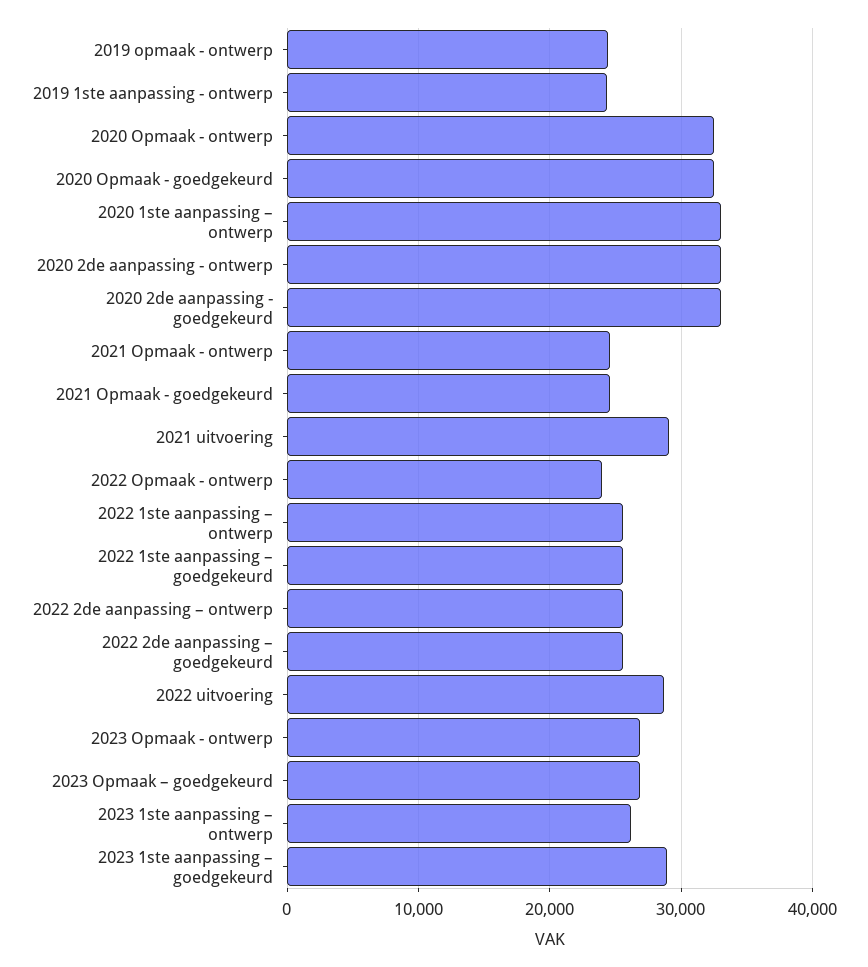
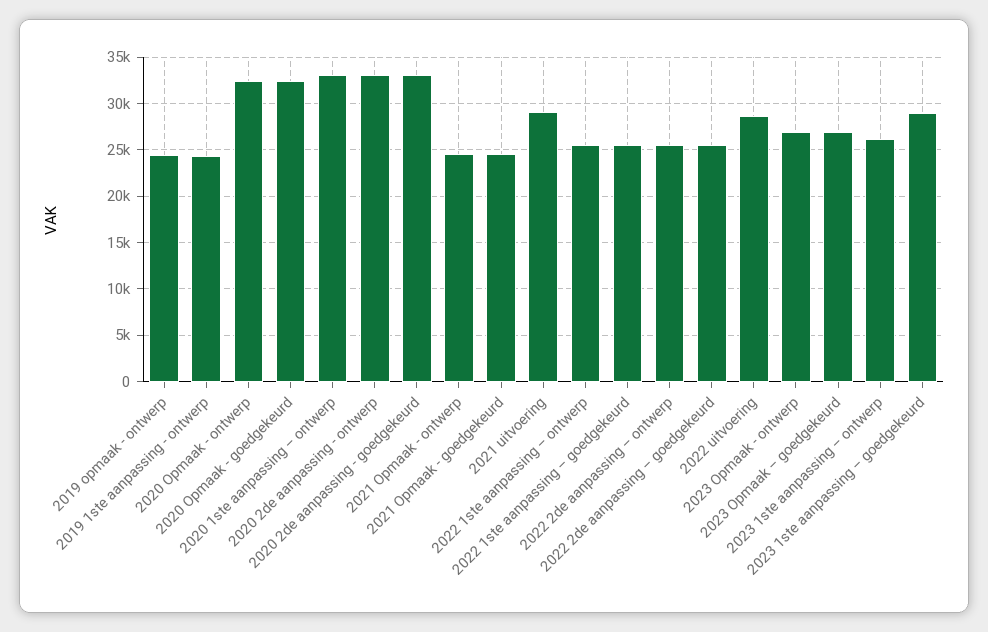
  {
    "2019 opmaak - ontwerp": 24000,
    "2019 1ste aanpassing - ontwerp": 24000,
    "2020 Opmaak - ontwerp": 32000,
    "2020 Opmaak - goedgekeurd": 32000,
    "2020 1ste aanpassing – ontwerp": 33000,
    "2020 2de aanpassing - ontwerp": 33000,
    "2020 2de aanpassing - goedgekeurd": 33000,
    "2021 Opmaak - ontwerp": 25000,
    "2021 Opmaak - goedgekeurd": 25000,
    "2021 uitvoering": 29000,
-   "2022 Opmaak - ontwerp": 24000,
    "2022 1ste aanpassing – ontwerp": 26000,
    "2022 1ste aanpassing – goedgekeurd": 26000,
    "2022 2de aanpassing – ontwerp": 26000,
    "2022 2de aanpassing – goedgekeurd": 26000,
    "2022 uitvoering": 29000,
    "2023 Opmaak - ontwerp": 27000,
    "2023 Opmaak – goedgekeurd": 27000,
    "2023 1ste aanpassing – ontwerp": 26000,
    "2023 1ste aanpassing – goedgekeurd": 29000
  }

